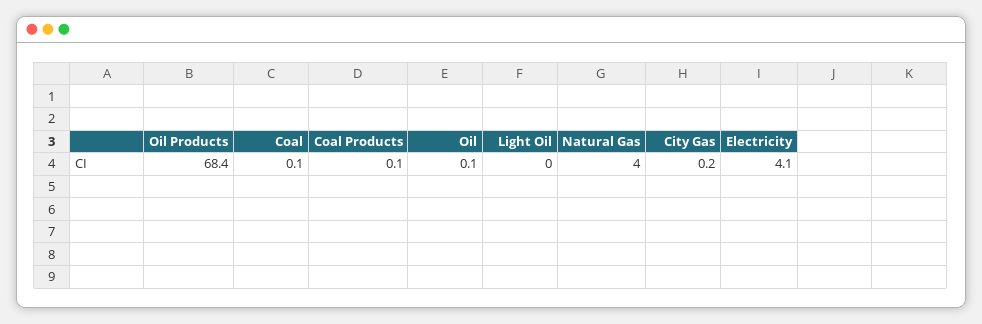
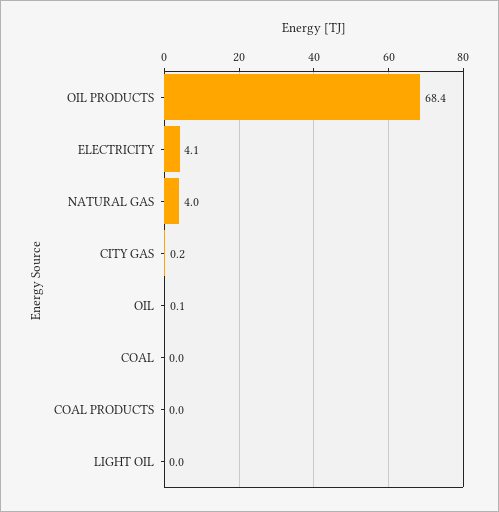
  {
    "Oil Products": 68.4,
-   "Coal": 0.1,
+   "Coal": 0,
-   "Coal Products": 0.1,
+   "Coal Products": 0,
    "Oil": 0.1,
    "Light Oil": 0,
    "Natural Gas": 4,
    "City Gas": 0.2,
    "Electricity": 4.1
  }

